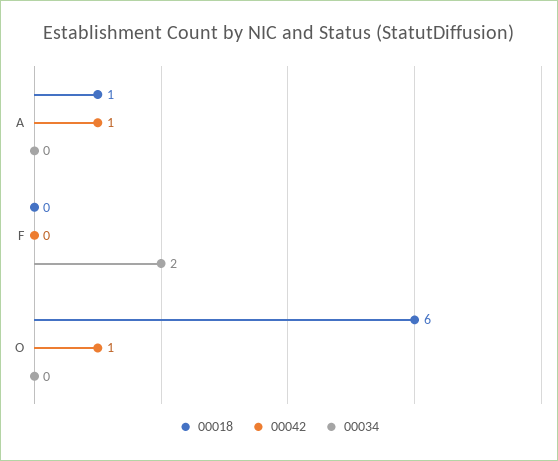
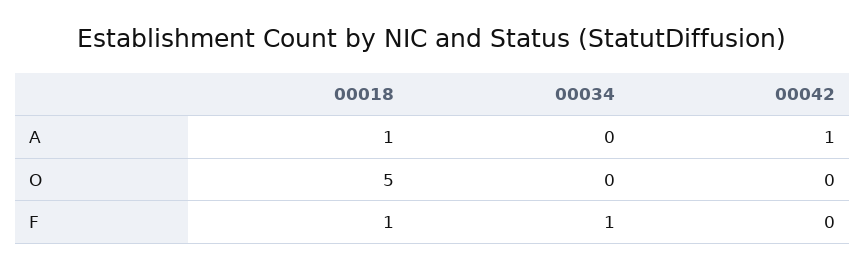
  {
    "00018": {
      "A": 1,
-     "F": 0,
+     "F": 1,
-     "O": 6
+     "O": 5
    },
    "00042": {
      "A": 1,
      "F": 0,
-     "O": 1
+     "O": 0
    },
    "00034": {
      "A": 0,
-     "F": 2,
+     "F": 1,
      "O": 0
    }
  }

